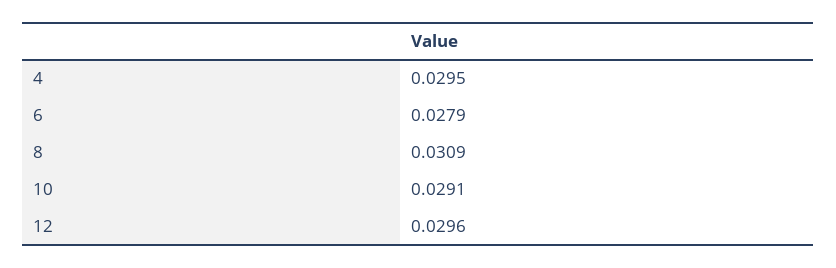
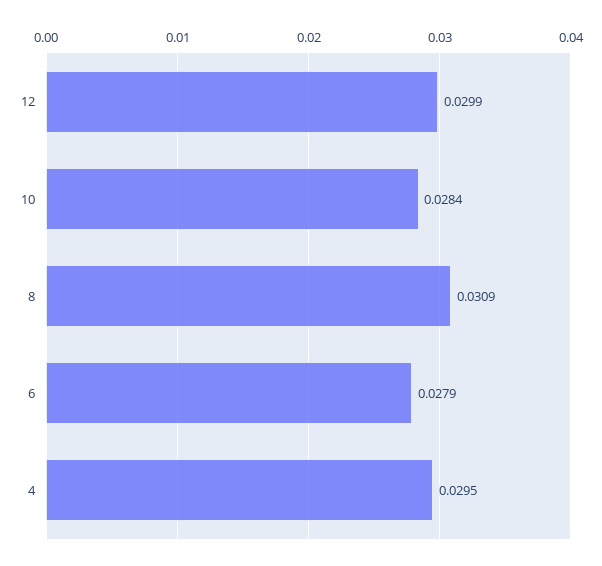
  {
    "4": 0.0295,
    "6": 0.0279,
    "8": 0.0309,
-   "10": 0.0291,
+   "10": 0.0284,
-   "12": 0.0296
+   "12": 0.0299
  }

